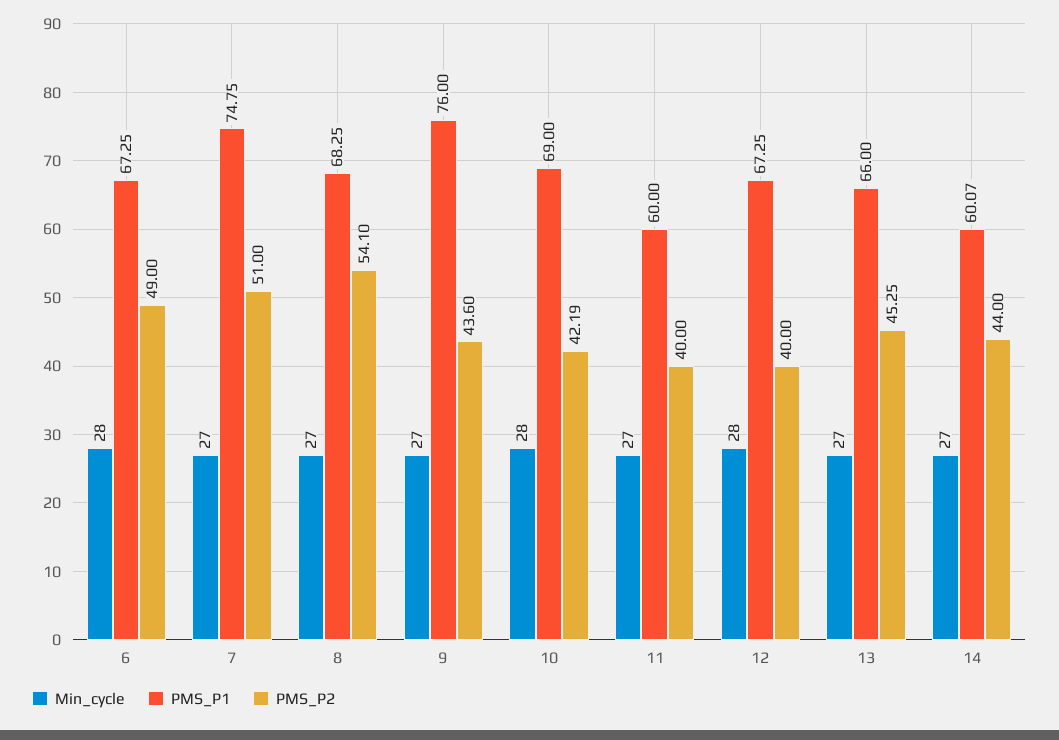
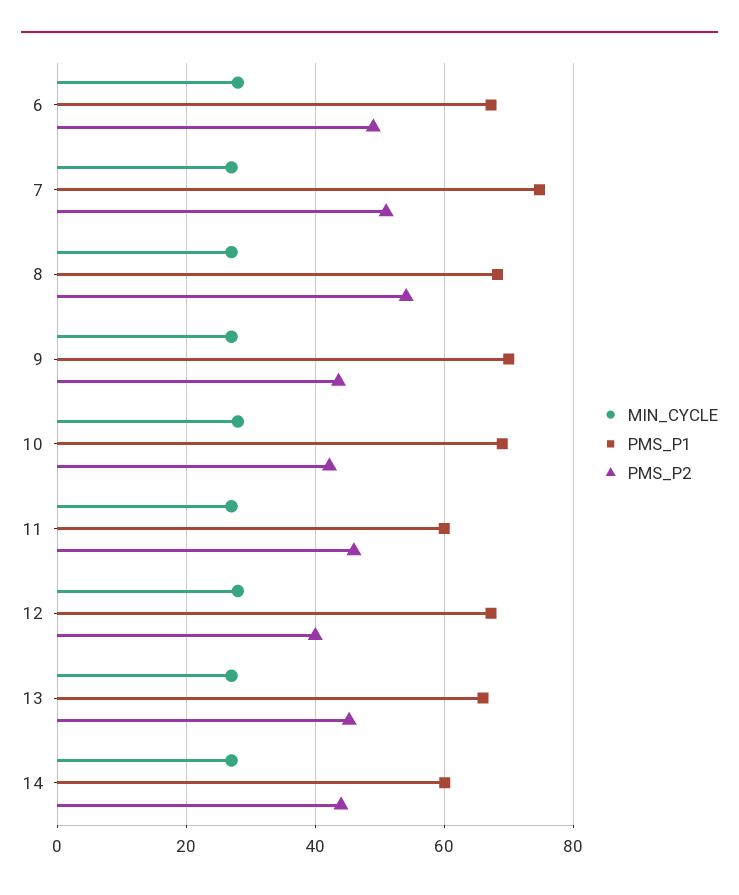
  {
    "Min_cycle": {
      "6": 28,
      "7": 27,
      "8": 27,
      "9": 27,
      "10": 28,
      "11": 27,
      "12": 28,
      "13": 27,
      "14": 27
    },
    "PMS_P1": {
      "6": 67.25,
      "7": 74.75,
      "8": 68.25,
-     "9": 76,
+     "9": 70,
      "10": 69,
      "11": 60,
      "12": 67.25,
      "13": 66,
      "14": 60.07
    },
    "PMS_P2": {
      "6": 49,
      "7": 51,
      "8": 54.1,
      "9": 43.6,
      "10": 42.19,
-     "11": 40,
+     "11": 46,
      "12": 40,
      "13": 45.25,
      "14": 44
    }
  }

